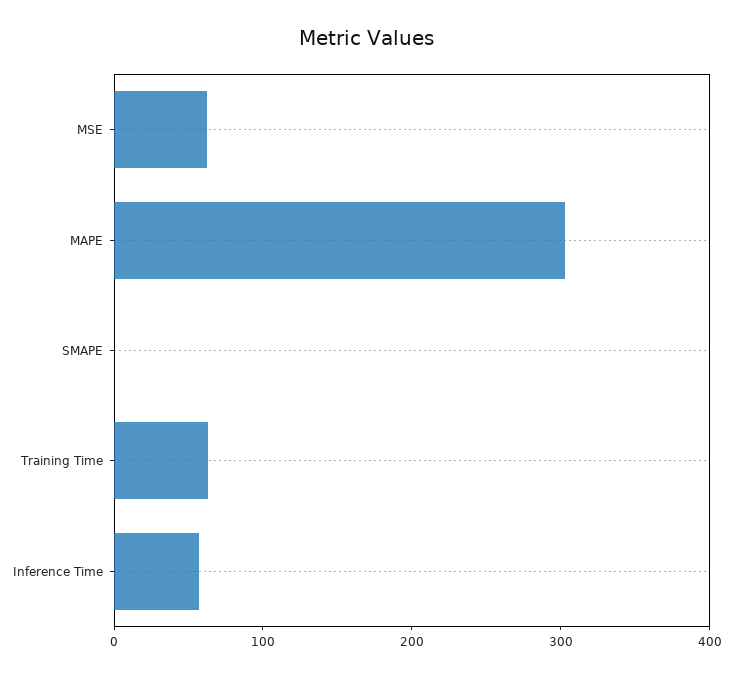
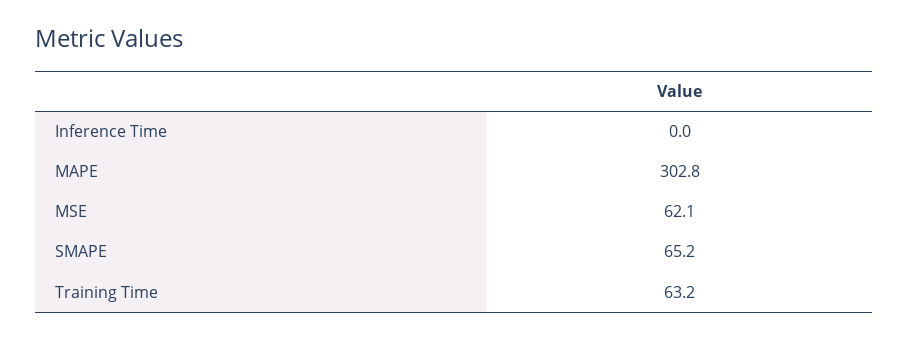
  {
    "MSE": 62.1,
    "MAPE": 302.8,
-   "SMAPE": 0,
+   "SMAPE": 65.2,
    "Training Time": 63.2,
-   "Inference Time": 60
+   "Inference Time": 0
  }

